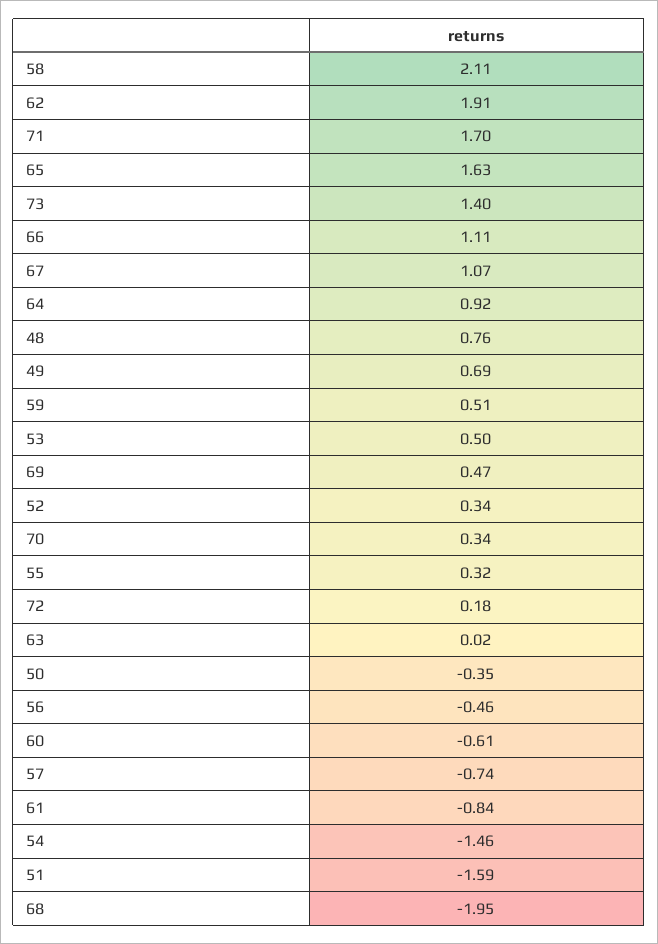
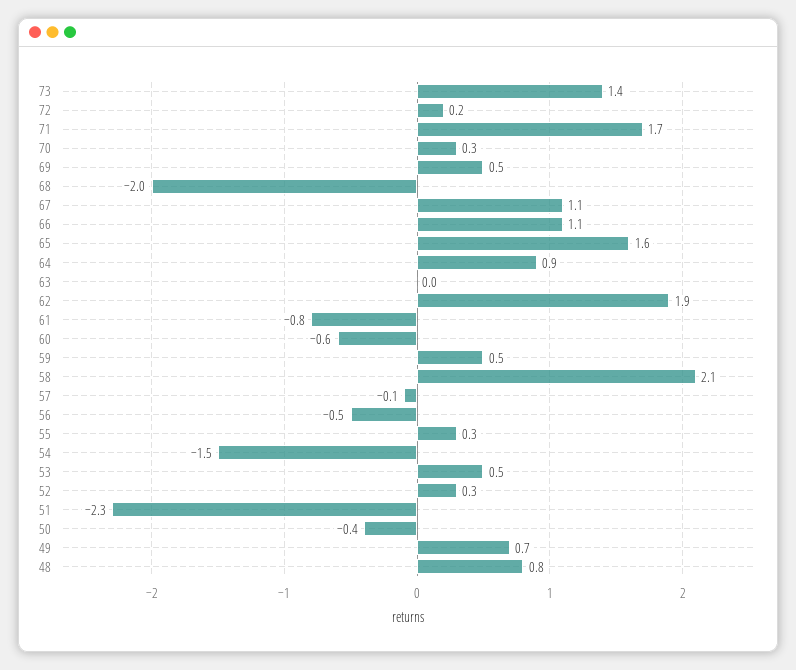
  {
    "58": 2.11,
    "62": 1.91,
    "71": 1.7,
    "65": 1.63,
    "73": 1.4,
    "66": 1.11,
    "67": 1.07,
    "64": 0.92,
    "48": 0.76,
    "49": 0.69,
    "59": 0.51,
    "53": 0.5,
    "69": 0.47,
    "52": 0.34,
    "70": 0.34,
    "55": 0.32,
    "72": 0.18,
    "63": 0.02,
    "50": -0.35,
    "56": -0.46,
    "60": -0.61,
-   "57": -0.74,
+   "57": -0.1,
    "61": -0.84,
    "54": -1.46,
-   "51": -1.59,
+   "51": -2.3,
    "68": -1.95
  }

